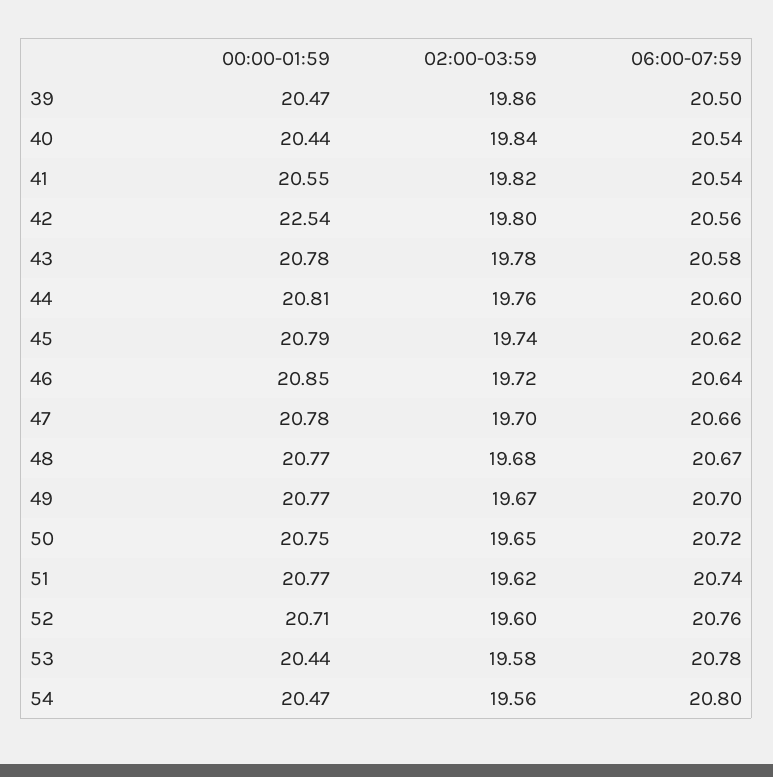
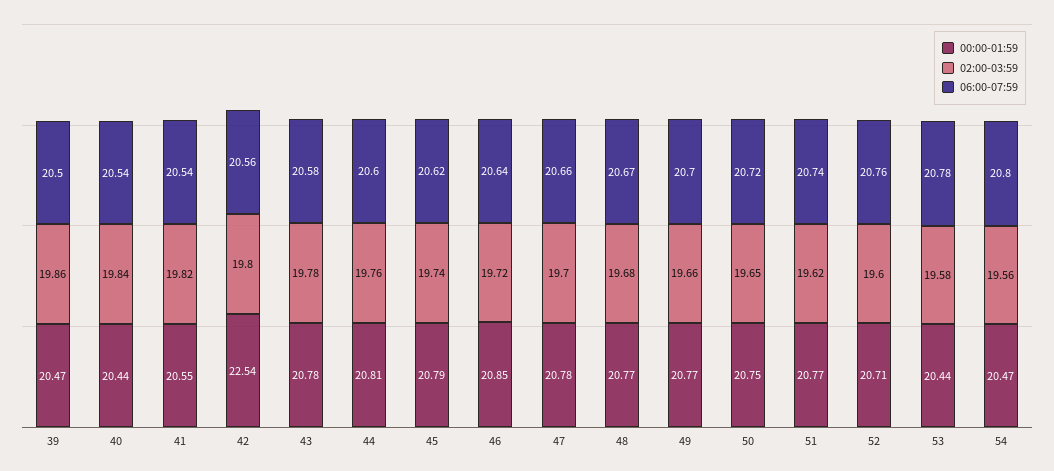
  {
    "00:00-01:59": {
      "39": 20.47,
      "40": 20.44,
      "41": 20.55,
      "42": 22.54,
      "43": 20.78,
      "44": 20.81,
      "45": 20.79,
      "46": 20.85,
      "47": 20.78,
      "48": 20.77,
      "49": 20.77,
      "50": 20.75,
      "51": 20.77,
      "52": 20.71,
      "53": 20.44,
      "54": 20.47
    },
    "02:00-03:59": {
      "39": 19.86,
      "40": 19.84,
      "41": 19.82,
      "42": 19.8,
      "43": 19.78,
      "44": 19.76,
      "45": 19.74,
      "46": 19.72,
      "47": 19.7,
      "48": 19.68,
-     "49": 19.67,
+     "49": 19.66,
      "50": 19.65,
      "51": 19.62,
      "52": 19.6,
      "53": 19.58,
      "54": 19.56
    },
    "06:00-07:59": {
      "39": 20.5,
      "40": 20.54,
      "41": 20.54,
      "42": 20.56,
      "43": 20.58,
      "44": 20.6,
      "45": 20.62,
      "46": 20.64,
      "47": 20.66,
      "48": 20.67,
      "49": 20.7,
      "50": 20.72,
      "51": 20.74,
      "52": 20.76,
      "53": 20.78,
      "54": 20.8
    }
  }

